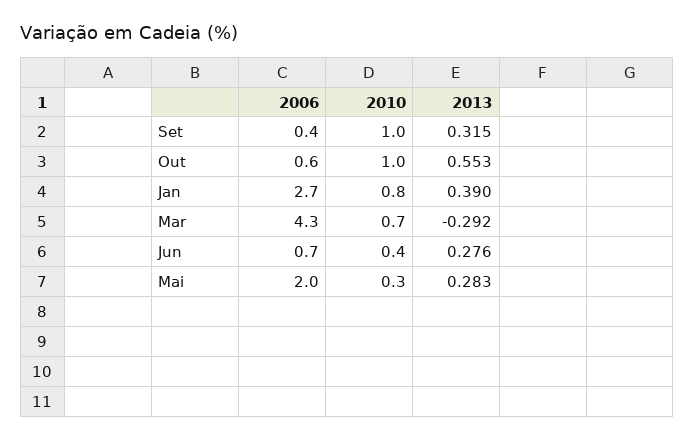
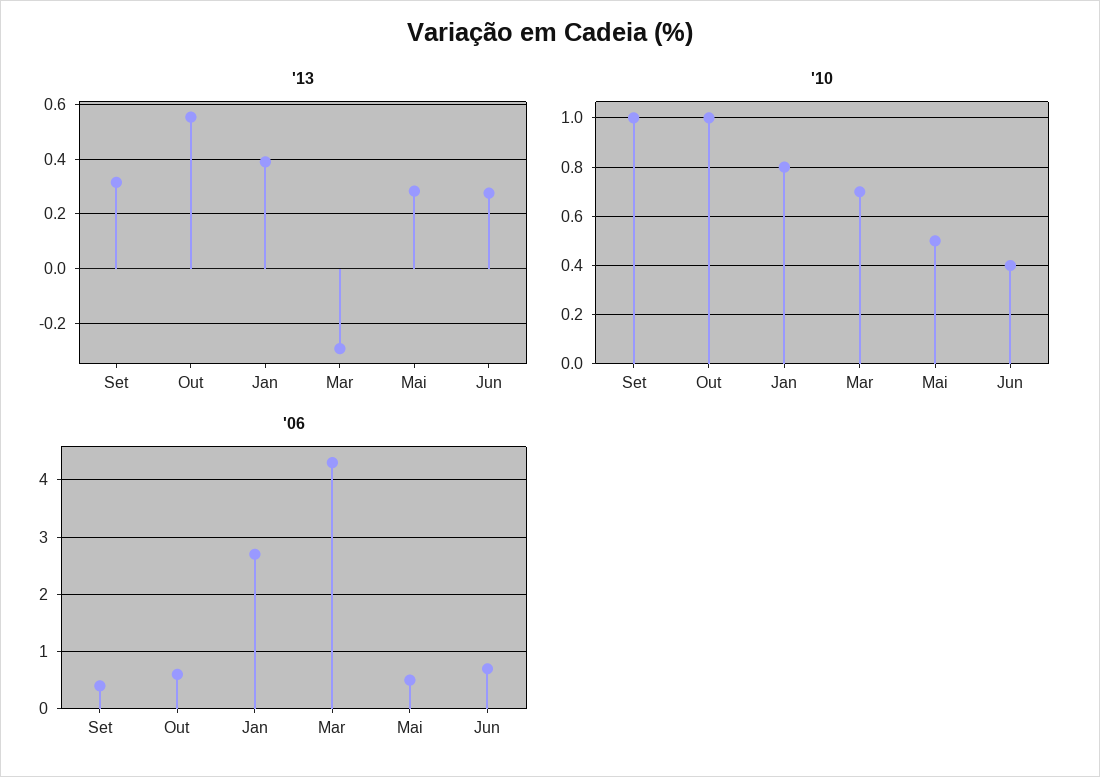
  {
    "2006": {
      "Set": 0.4,
      "Out": 0.6,
      "Jan": 2.7,
      "Mar": 4.3,
      "Jun": 0.7,
-     "Mai": 2
+     "Mai": 0.5
    },
    "2010": {
      "Set": 1,
      "Out": 1,
      "Jan": 0.8,
      "Mar": 0.7,
      "Jun": 0.4,
-     "Mai": 0.3
+     "Mai": 0.5
    },
    "2013": {
      "Set": 0.315,
      "Out": 0.553,
      "Jan": 0.39,
      "Mar": -0.292,
      "Jun": 0.276,
      "Mai": 0.283
    }
  }

